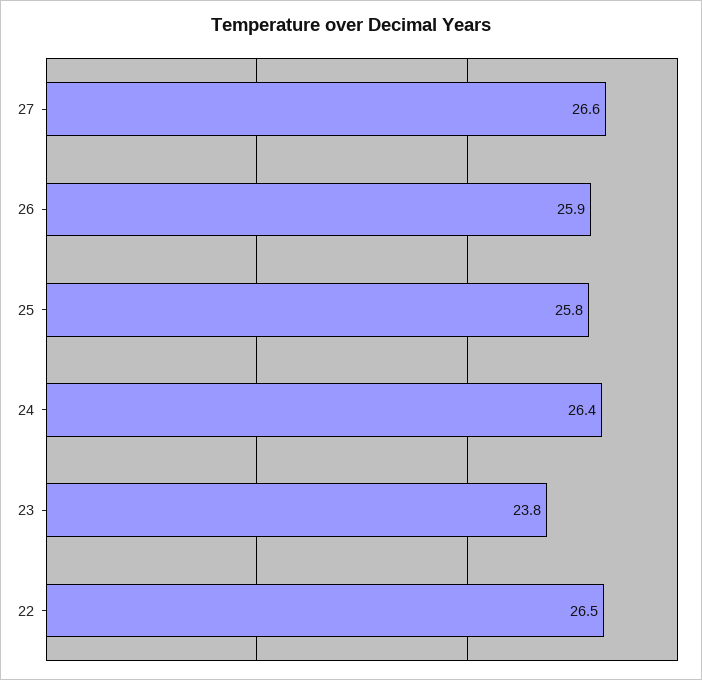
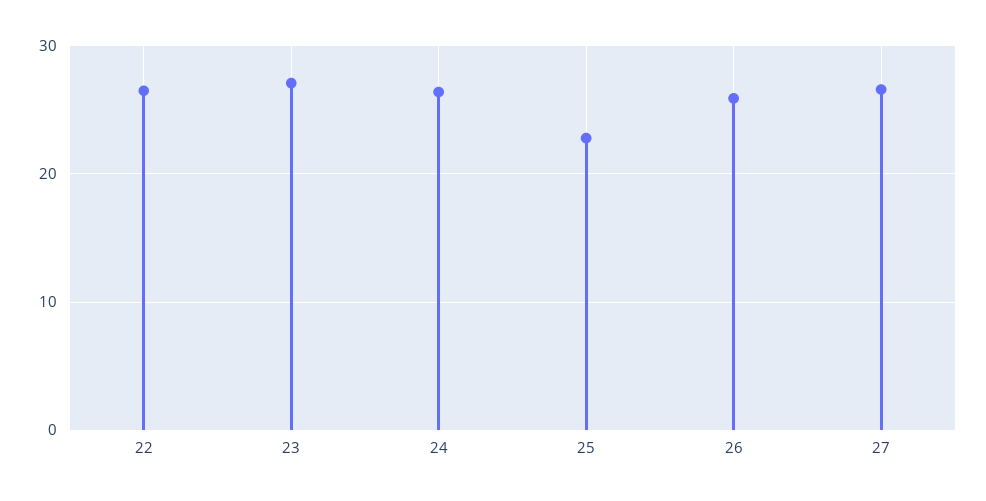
  {
    "27": 26.6,
    "26": 25.9,
-   "25": 25.8,
+   "25": 23,
    "24": 26.4,
-   "23": 23.8,
+   "23": 27,
    "22": 26.5
  }

